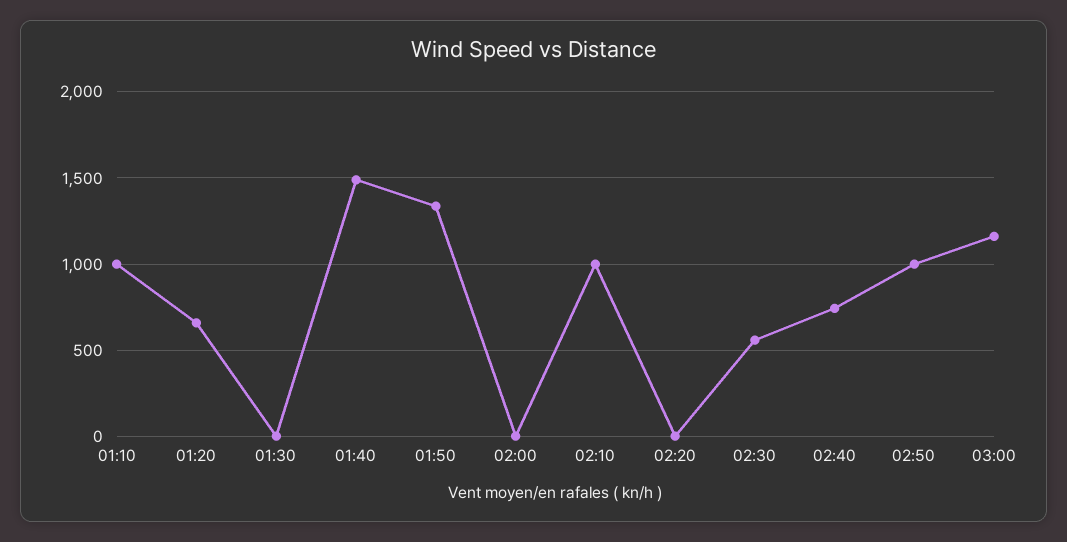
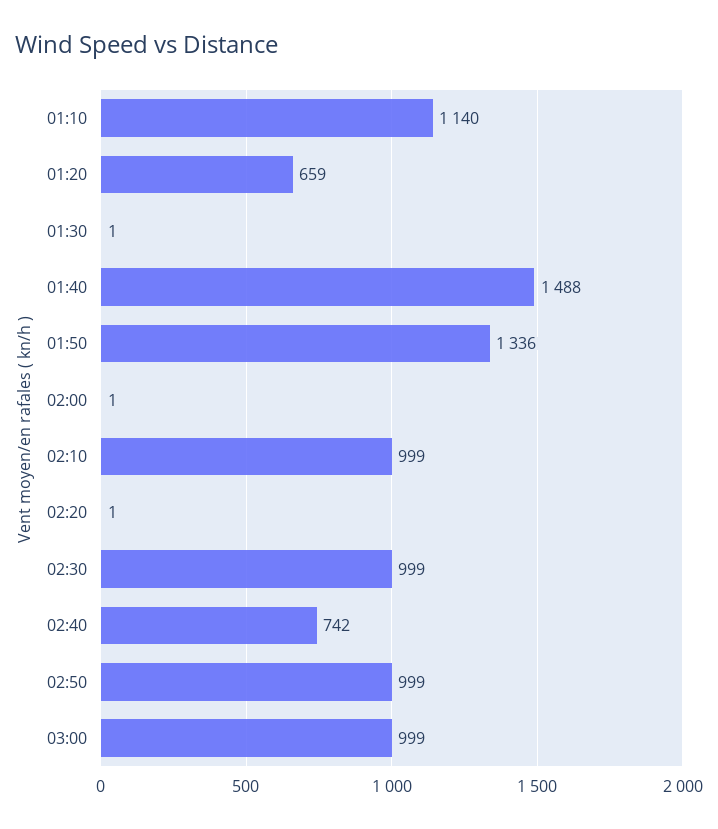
  {
-   "01:10": 1000,
+   "01:10": 1140,
    "01:20": 659,
    "01:30": 1,
    "01:40": 1488,
    "01:50": 1336,
    "02:00": 1,
    "02:10": 999,
    "02:20": 1,
-   "02:30": 550,
+   "02:30": 999,
    "02:40": 742,
    "02:50": 999,
-   "03:00": 1150
+   "03:00": 999
  }

